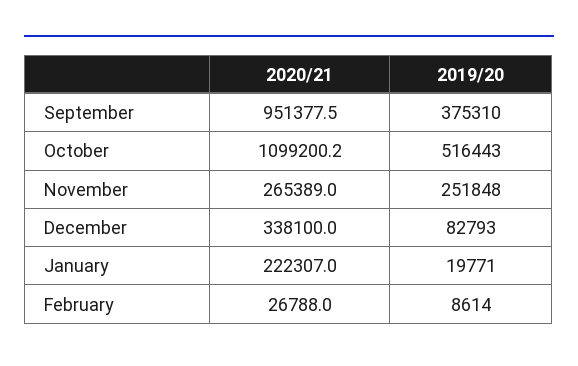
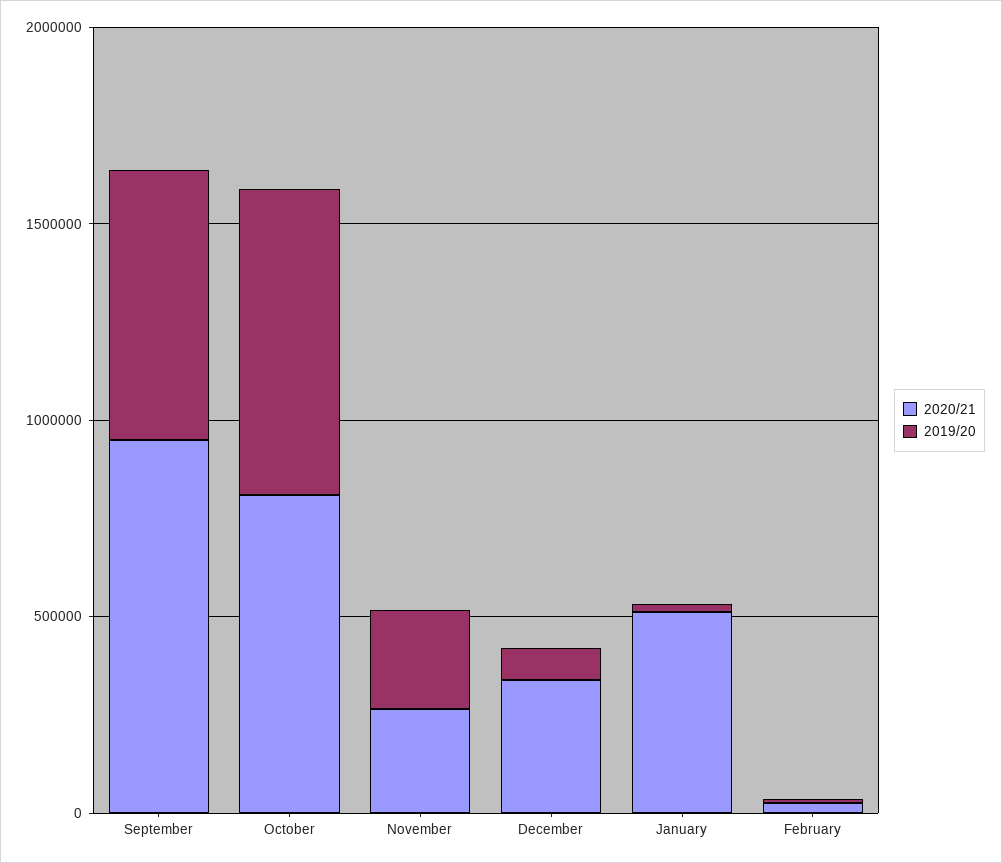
  {
    "2020/21": {
      "September": 951377.5,
-     "October": 1099200.2,
+     "October": 800000,
      "November": 265389,
      "December": 338100,
-     "January": 222307,
+     "January": 500000,
      "February": 26788
    },
    "2019/20": {
-     "September": 375310,
+     "September": 700000,
-     "October": 516443,
+     "October": 800000,
      "November": 251848,
      "December": 82793,
      "January": 19771,
      "February": 8614
    }
  }

